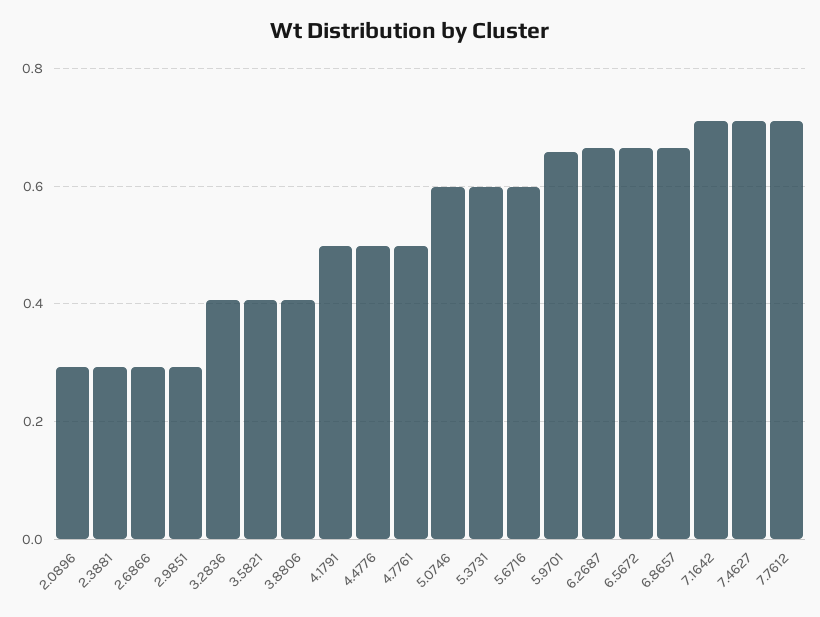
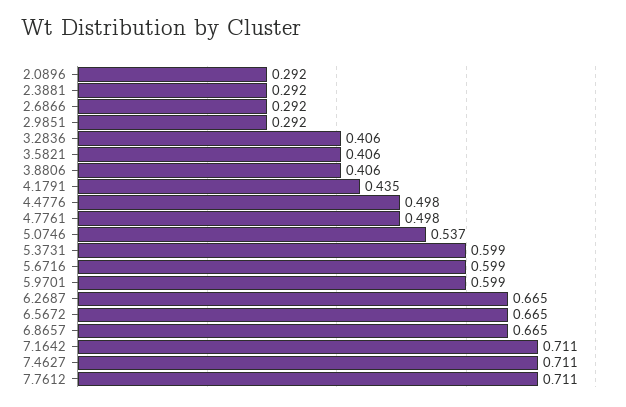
  {
    "2.0896": 0.292,
    "2.3881": 0.292,
    "2.6866": 0.292,
    "2.9851": 0.292,
    "3.2836": 0.406,
    "3.5821": 0.406,
    "3.8806": 0.406,
-   "4.1791": 0.5,
+   "4.1791": 0.435,
    "4.4776": 0.498,
    "4.7761": 0.498,
-   "5.0746": 0.6,
+   "5.0746": 0.537,
    "5.3731": 0.599,
    "5.6716": 0.599,
-   "5.9701": 0.66,
+   "5.9701": 0.599,
    "6.2687": 0.665,
    "6.5672": 0.665,
    "6.8657": 0.665,
    "7.1642": 0.711,
    "7.4627": 0.711,
    "7.7612": 0.711
  }

